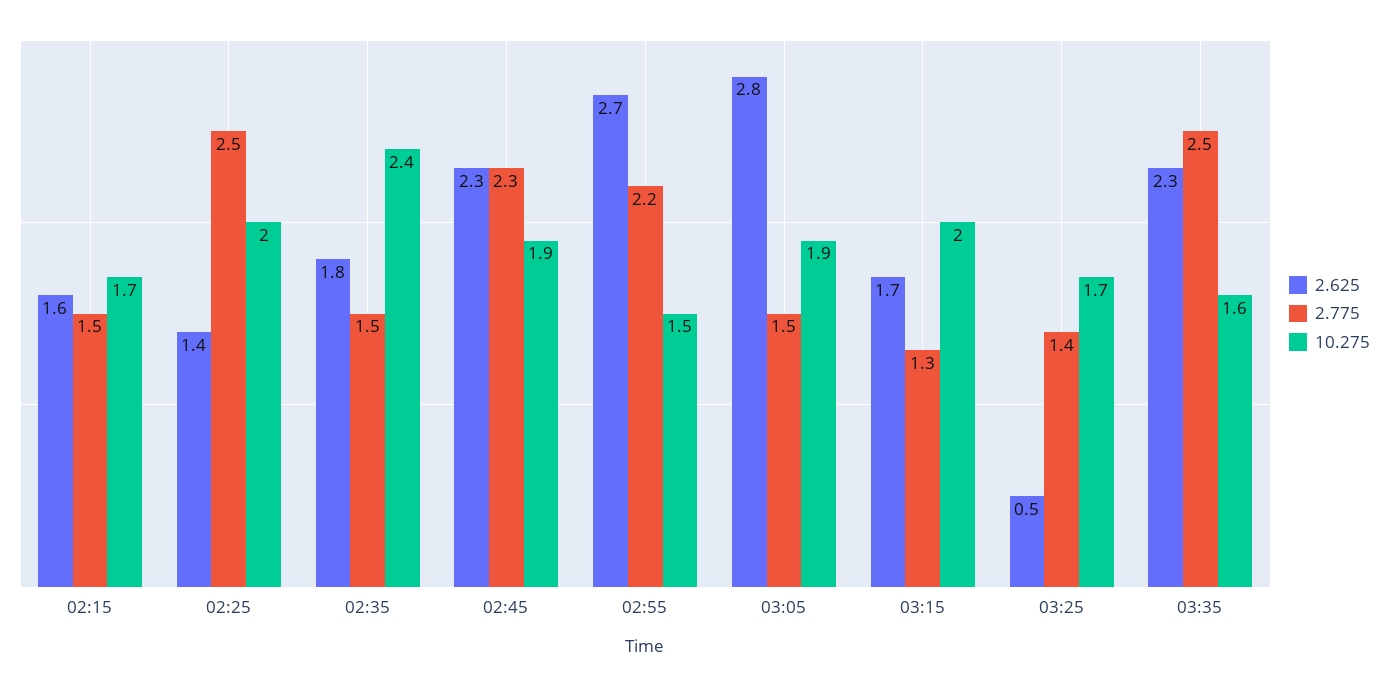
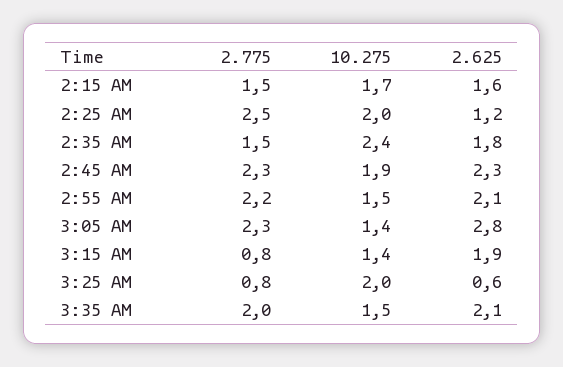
  {
    "2.625": {
      "02:15": 1.6,
-     "02:25": 1.4,
+     "02:25": 1.2,
      "02:35": 1.8,
      "02:45": 2.3,
-     "02:55": 2.7,
+     "02:55": 2.1,
      "03:05": 2.8,
-     "03:15": 1.7,
+     "03:15": 1.9,
-     "03:25": 0.5,
+     "03:25": 0.6,
-     "03:35": 2.3
+     "03:35": 2.1
    },
    "2.775": {
      "02:15": 1.5,
      "02:25": 2.5,
      "02:35": 1.5,
      "02:45": 2.3,
      "02:55": 2.2,
-     "03:05": 1.5,
+     "03:05": 2.3,
-     "03:15": 1.3,
+     "03:15": 0.8,
-     "03:25": 1.4,
+     "03:25": 0.8,
-     "03:35": 2.5
+     "03:35": 2
    },
    "10.275": {
      "02:15": 1.7,
      "02:25": 2,
      "02:35": 2.4,
      "02:45": 1.9,
      "02:55": 1.5,
-     "03:05": 1.9,
+     "03:05": 1.4,
-     "03:15": 2,
+     "03:15": 1.4,
-     "03:25": 1.7,
+     "03:25": 2,
-     "03:35": 1.6
+     "03:35": 1.5
    }
  }

